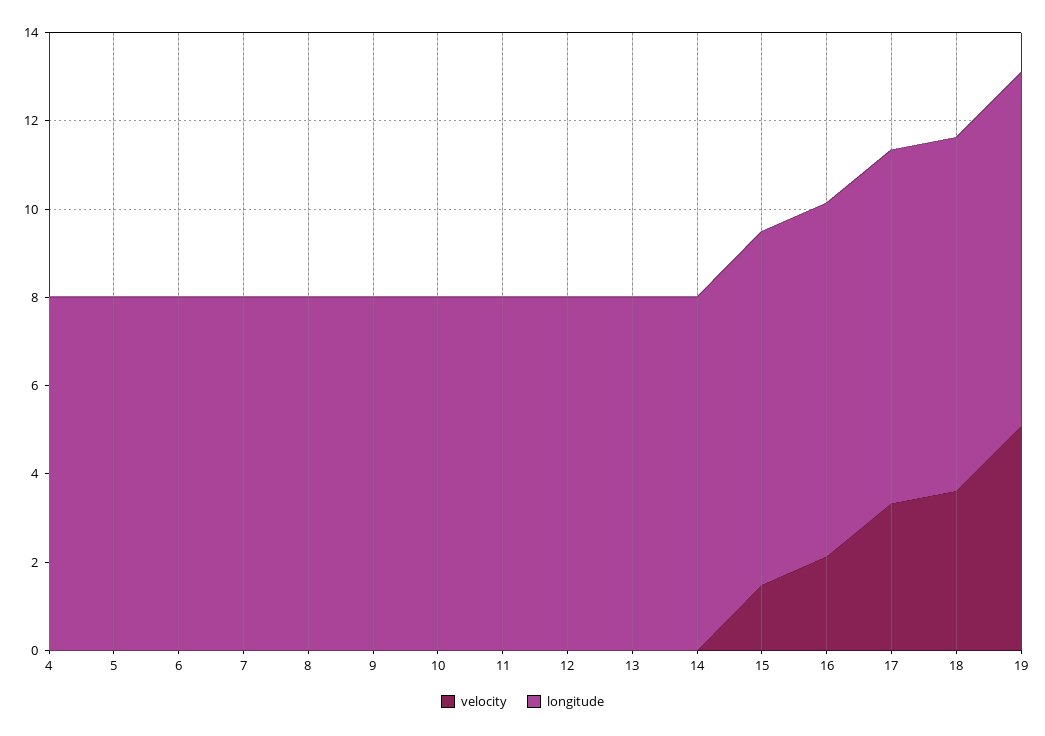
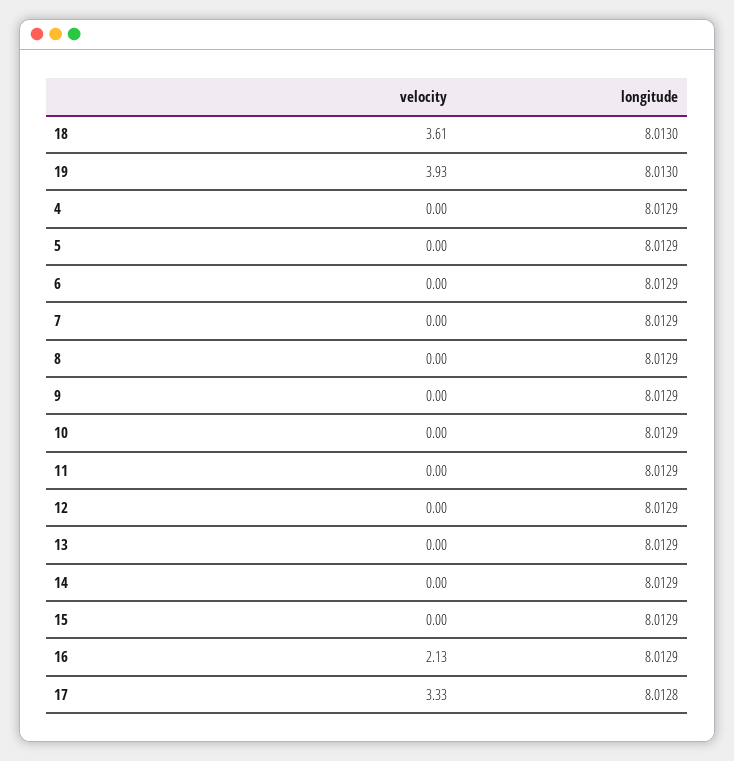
  {
    "velocity": {
      "4": 0,
      "5": 0,
      "6": 0,
      "7": 0,
      "8": 0,
      "9": 0,
      "10": 0,
      "11": 0,
      "12": 0,
      "13": 0,
      "14": 0,
-     "15": 1.5,
+     "15": 0,
      "16": 2.13,
      "17": 3.33,
      "18": 3.61,
-     "19": 5
+     "19": 3.93
    },
    "longitude": {
      "4": 8.0129,
      "5": 8.0129,
      "6": 8.0129,
      "7": 8.0129,
      "8": 8.0129,
      "9": 8.0129,
      "10": 8.0129,
      "11": 8.0129,
      "12": 8.0129,
      "13": 8.0129,
      "14": 8.0129,
      "15": 8.0129,
      "16": 8.0129,
      "17": 8.0128,
      "18": 8.013,
      "19": 8.013
    }
  }

